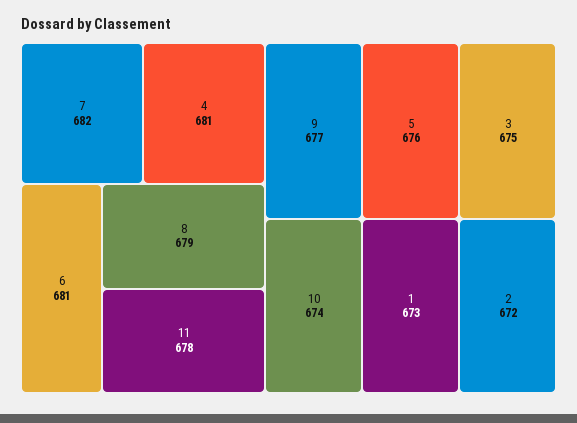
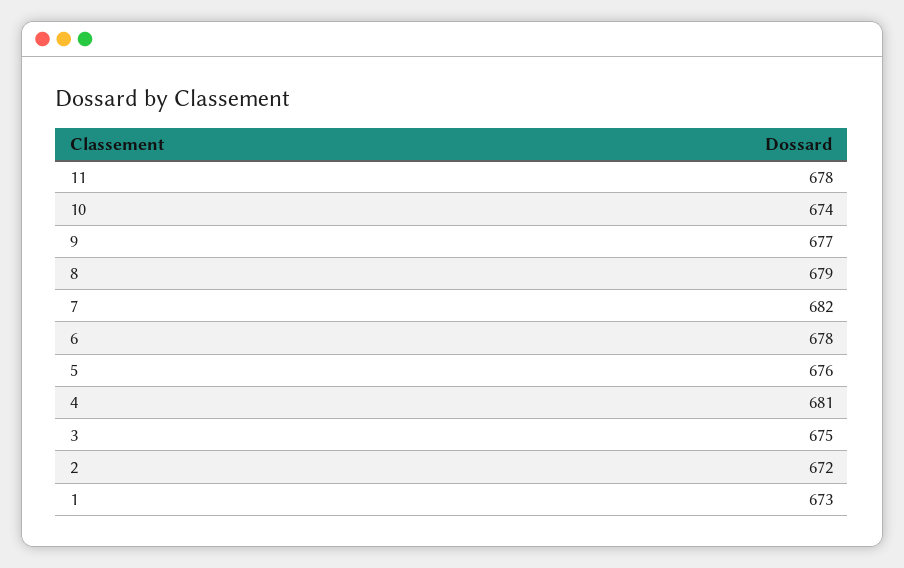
  {
    "7": 682,
    "4": 681,
-   "6": 681,
+   "6": 678,
    "8": 679,
    "11": 678,
    "9": 677,
    "5": 676,
    "3": 675,
    "10": 674,
    "1": 673,
    "2": 672
  }

